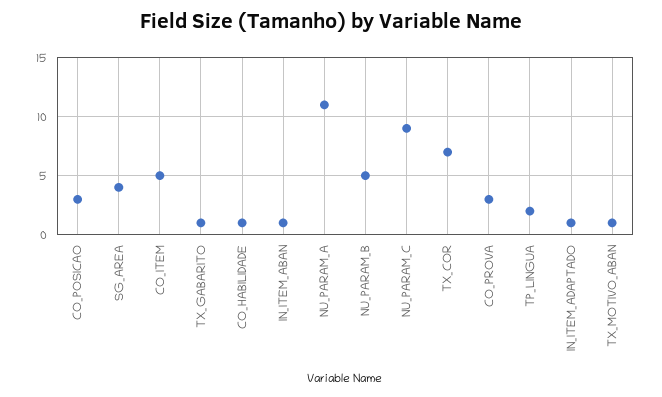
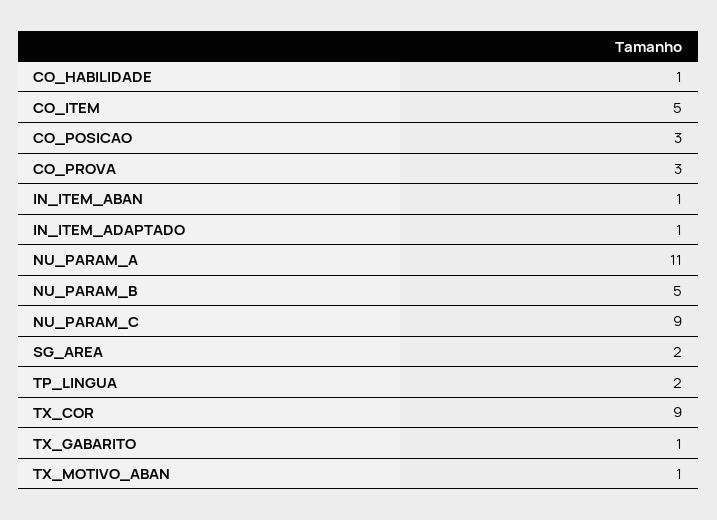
  {
    "CO_POSICAO": 3,
-   "SG_AREA": 4,
+   "SG_AREA": 2,
    "CO_ITEM": 5,
    "TX_GABARITO": 1,
    "CO_HABILIDADE": 1,
    "IN_ITEM_ABAN": 1,
    "NU_PARAM_A": 11,
    "NU_PARAM_B": 5,
    "NU_PARAM_C": 9,
-   "TX_COR": 7,
+   "TX_COR": 9,
    "CO_PROVA": 3,
    "TP_LINGUA": 2,
    "IN_ITEM_ADAPTADO": 1,
    "TX_MOTIVO_ABAN": 1
  }

